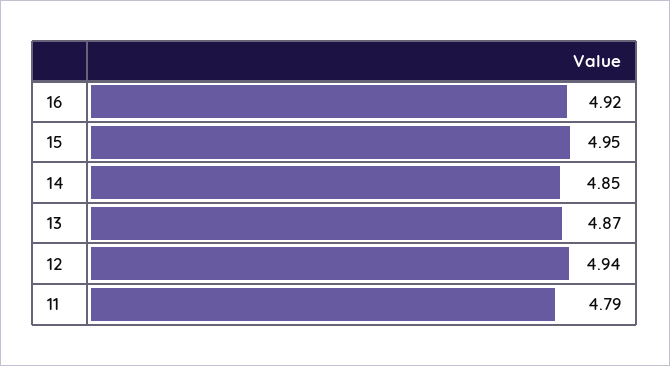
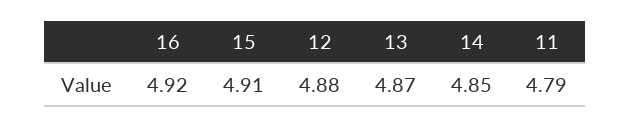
  {
    "16": 4.92,
-   "15": 4.95,
+   "15": 4.91,
    "14": 4.85,
    "13": 4.87,
-   "12": 4.94,
+   "12": 4.88,
    "11": 4.79
  }

